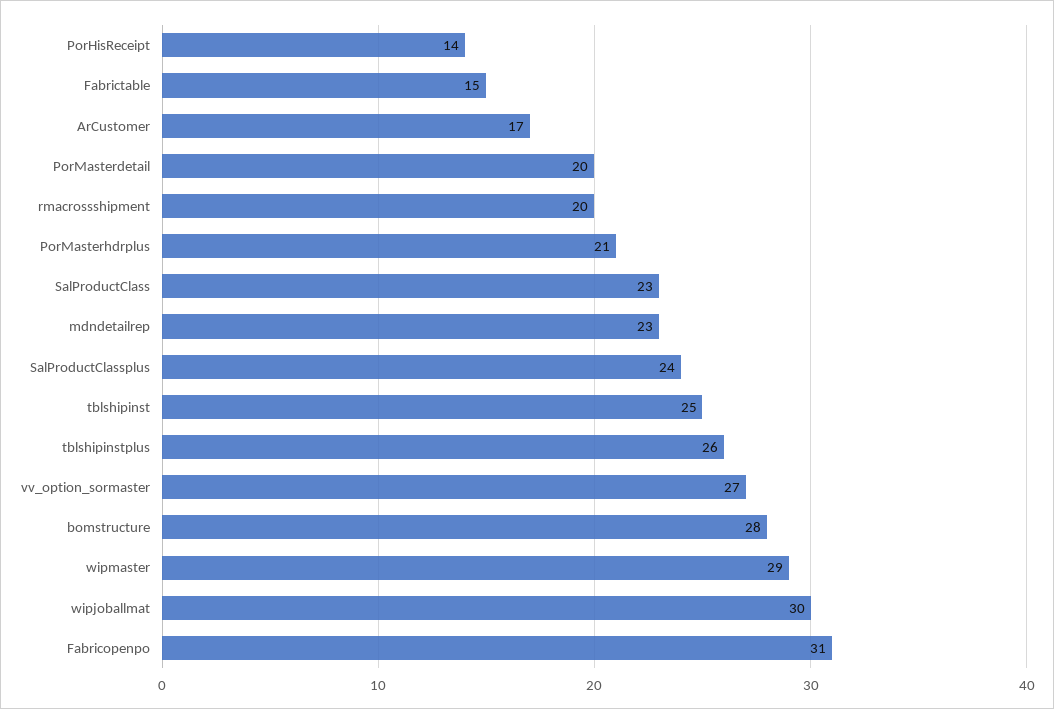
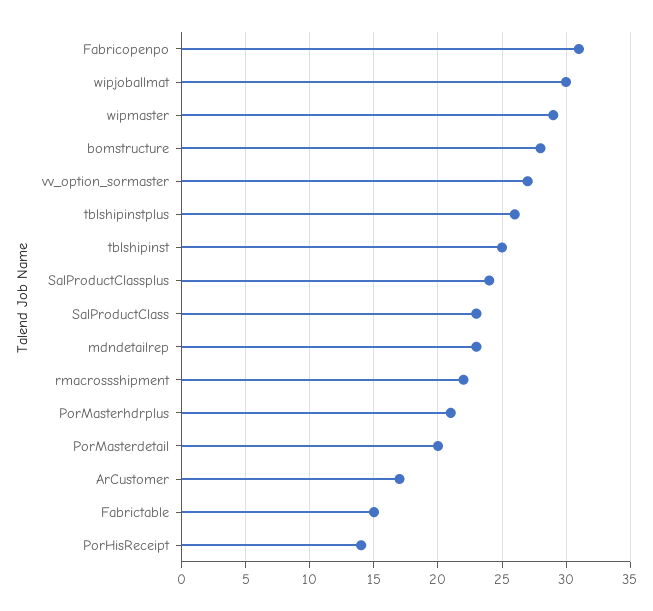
  {
    "PorHisReceipt": 14,
    "Fabrictable": 15,
    "ArCustomer": 17,
    "PorMasterdetail": 20,
-   "rmacrossshipment": 20,
+   "rmacrossshipment": 22,
    "PorMasterhdrplus": 21,
    "SalProductClass": 23,
    "mdndetailrep": 23,
    "SalProductClassplus": 24,
    "tblshipinst": 25,
    "tblshipinstplus": 26,
    "vv_option_sormaster": 27,
    "bomstructure": 28,
    "wipmaster": 29,
    "wipjoballmat": 30,
    "Fabricopenpo": 31
  }

